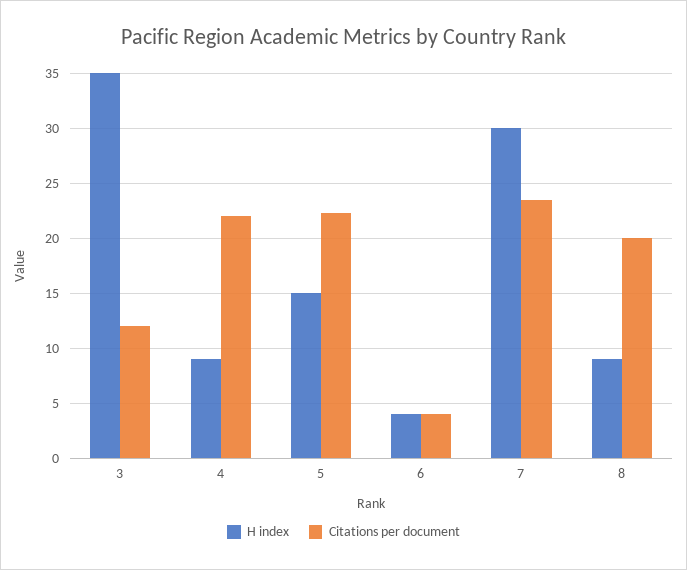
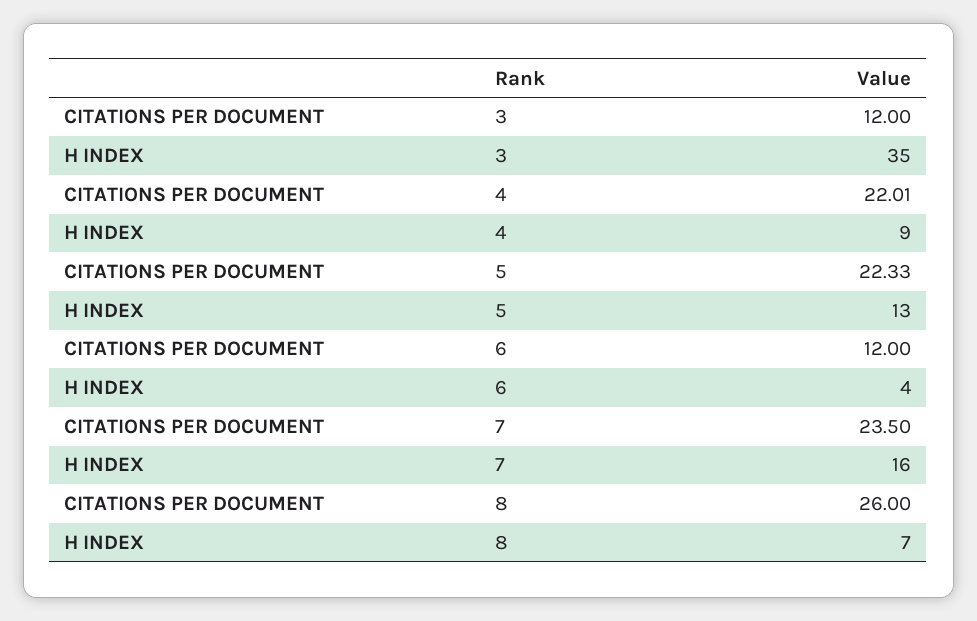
  {
    "H index": {
      "3": 35,
      "4": 9,
-     "5": 15,
+     "5": 13,
      "6": 4,
-     "7": 30,
+     "7": 16,
-     "8": 9
+     "8": 7
    },
    "Citations per document": {
      "3": 12,
      "4": 22.01,
      "5": 22.33,
-     "6": 4,
+     "6": 12,
      "7": 23.5,
-     "8": 20
+     "8": 26
    }
  }

